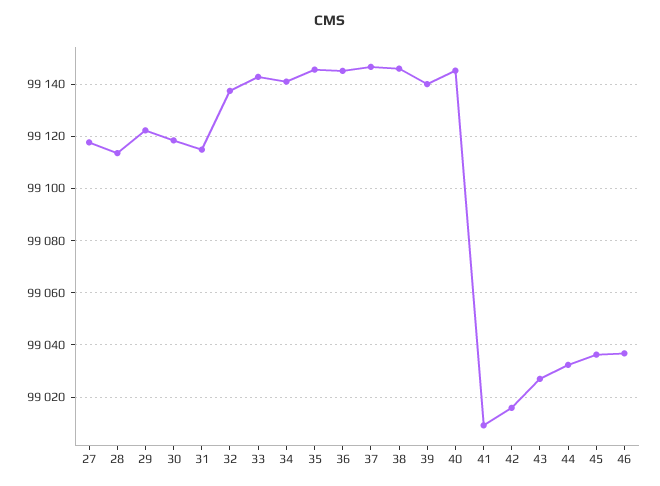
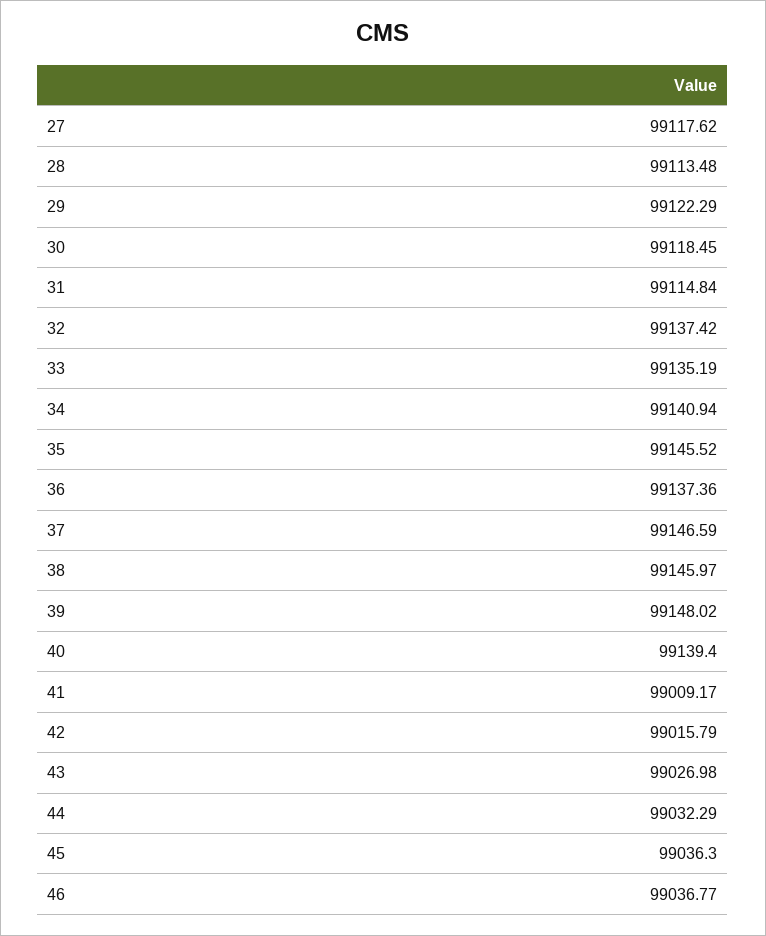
  {
    "27": 99117.62,
    "28": 99113.48,
    "29": 99122.29,
    "30": 99118.45,
    "31": 99114.84,
    "32": 99137.42,
-   "33": 99142.5,
+   "33": 99135.19,
    "34": 99140.94,
    "35": 99145.52,
-   "36": 99145,
+   "36": 99137.36,
    "37": 99146.59,
    "38": 99145.97,
-   "39": 99140,
+   "39": 99148.02,
-   "40": 99145,
+   "40": 99139.4,
    "41": 99009.17,
    "42": 99015.79,
    "43": 99026.98,
    "44": 99032.29,
    "45": 99036.3,
    "46": 99036.77
  }

